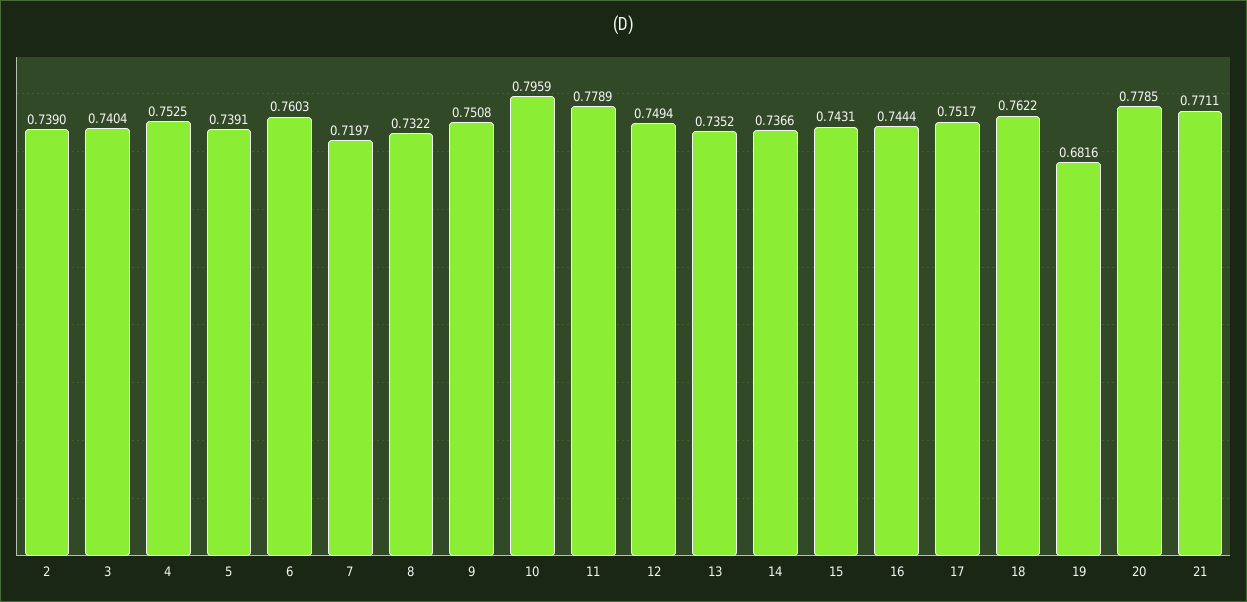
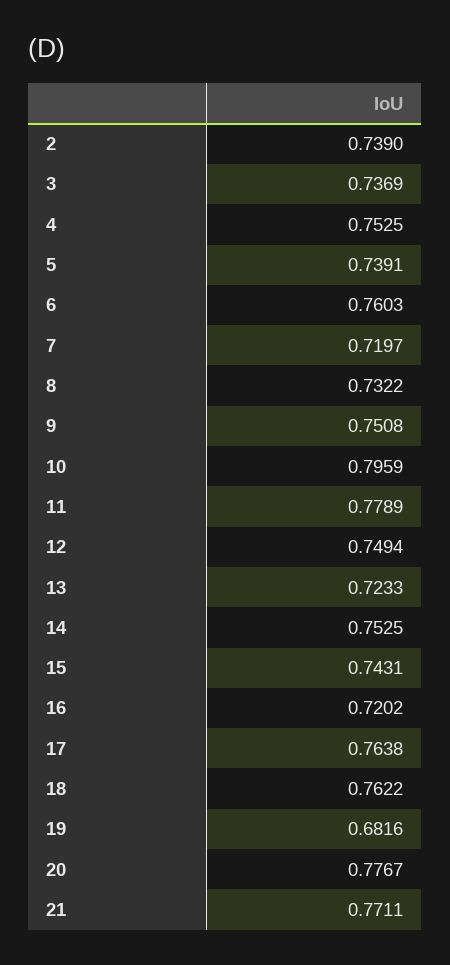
  {
    "2": 0.739,
-   "3": 0.7404,
+   "3": 0.7369,
    "4": 0.7525,
    "5": 0.7391,
    "6": 0.7603,
    "7": 0.7197,
    "8": 0.7322,
    "9": 0.7508,
    "10": 0.7959,
    "11": 0.7789,
    "12": 0.7494,
-   "13": 0.7352,
+   "13": 0.7233,
-   "14": 0.7366,
+   "14": 0.7525,
    "15": 0.7431,
-   "16": 0.7444,
+   "16": 0.7202,
-   "17": 0.7517,
+   "17": 0.7638,
    "18": 0.7622,
    "19": 0.6816,
-   "20": 0.7785,
+   "20": 0.7767,
    "21": 0.7711
  }

